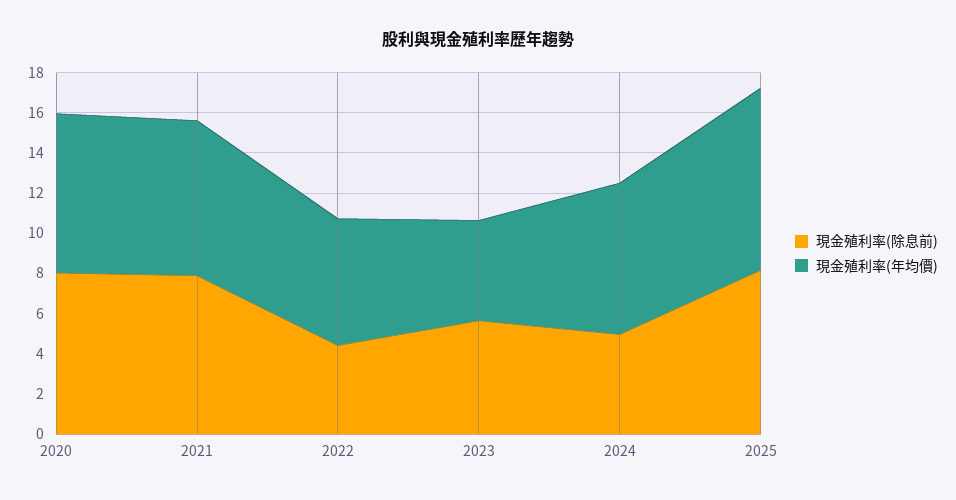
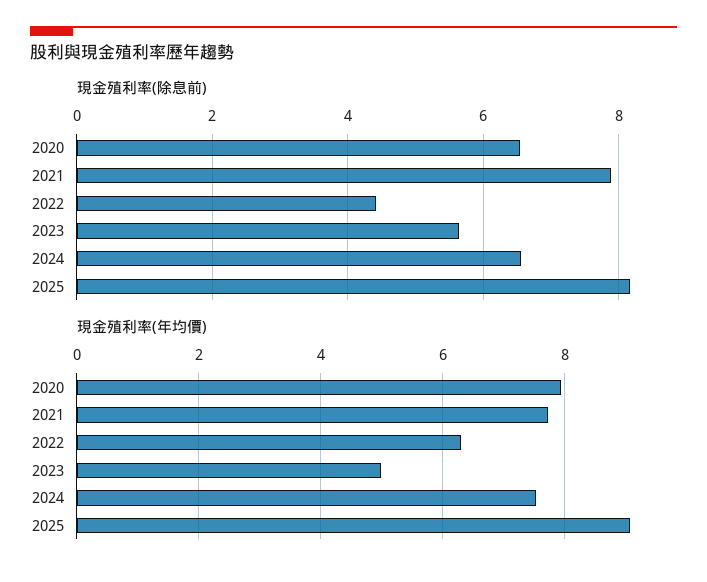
  {
    "現金殖利率(除息前)": {
-     "2020": 8,
+     "2020": 6.6,
      "2021": 7.8,
      "2022": 4.4,
      "2023": 5.6,
-     "2024": 5,
+     "2024": 6.6,
      "2025": 8.2
    },
    "現金殖利率(年均價)": {
      "2020": 8,
      "2021": 7.8,
      "2022": 6.4,
      "2023": 5,
      "2024": 7.6,
      "2025": 9
    }
  }

